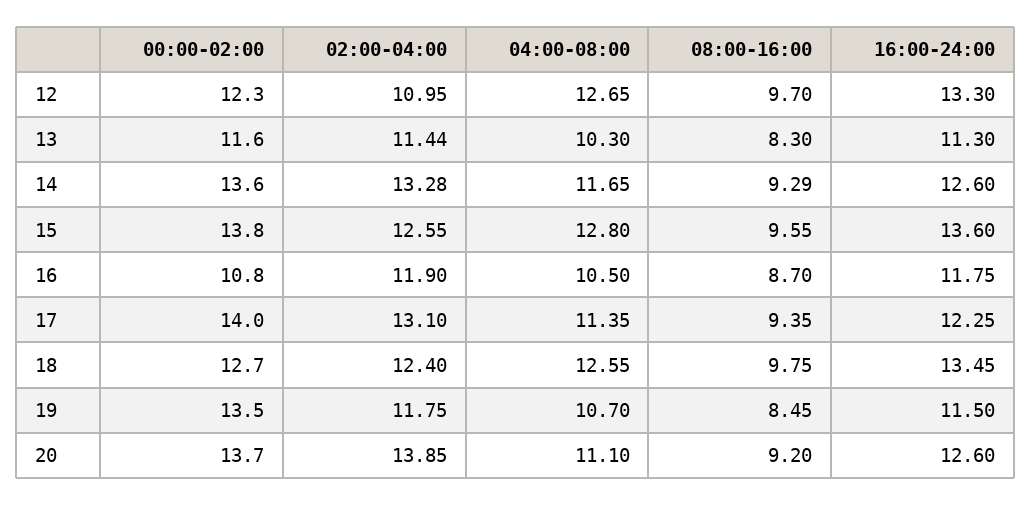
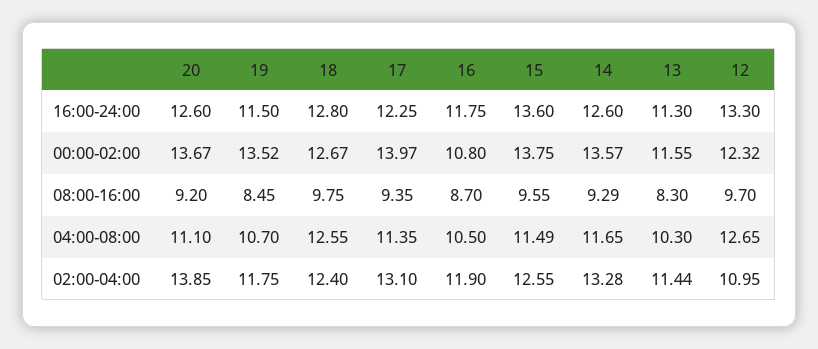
  {
    "00:00-02:00": {
      "12": 12.32,
      "13": 11.55,
      "14": 13.57,
      "15": 13.75,
      "16": 10.8,
      "17": 13.97,
      "18": 12.67,
      "19": 13.52,
      "20": 13.67
    },
    "02:00-04:00": {
      "12": 10.95,
      "13": 11.44,
      "14": 13.28,
      "15": 12.55,
      "16": 11.9,
      "17": 13.1,
      "18": 12.4,
      "19": 11.75,
      "20": 13.85
    },
    "04:00-08:00": {
      "12": 12.65,
      "13": 10.3,
      "14": 11.65,
-     "15": 12.8,
+     "15": 11.49,
      "16": 10.5,
      "17": 11.35,
      "18": 12.55,
      "19": 10.7,
      "20": 11.1
    },
    "08:00-16:00": {
      "12": 9.7,
      "13": 8.3,
      "14": 9.29,
      "15": 9.55,
      "16": 8.7,
      "17": 9.35,
      "18": 9.75,
      "19": 8.45,
      "20": 9.2
    },
    "16:00-24:00": {
      "12": 13.3,
      "13": 11.3,
      "14": 12.6,
      "15": 13.6,
      "16": 11.75,
      "17": 12.25,
-     "18": 13.45,
+     "18": 12.8,
      "19": 11.5,
      "20": 12.6
    }
  }

